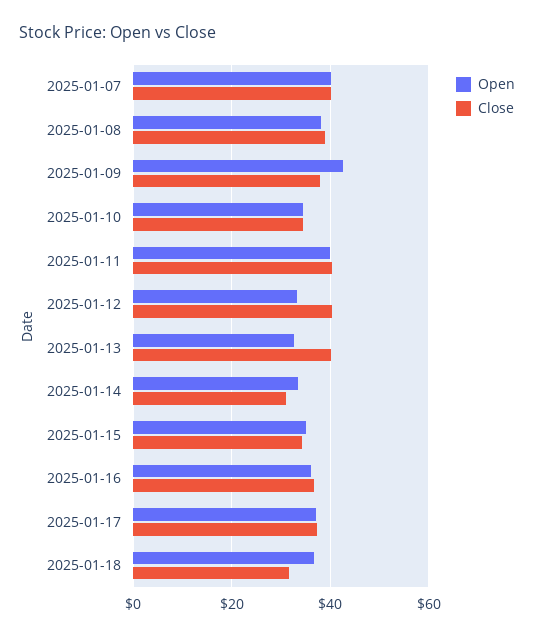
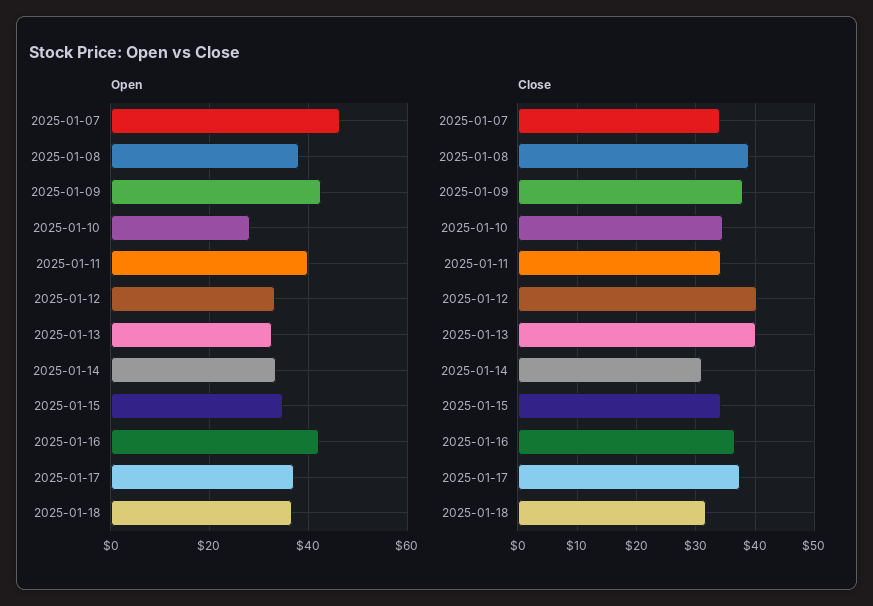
  {
    "Open": {
-     "2025-01-07": 40,
+     "2025-01-07": 46,
      "2025-01-08": 38,
      "2025-01-09": 42,
-     "2025-01-10": 34,
+     "2025-01-10": 28,
      "2025-01-11": 40,
      "2025-01-12": 34,
      "2025-01-13": 32,
      "2025-01-14": 34,
      "2025-01-15": 34,
-     "2025-01-16": 36,
+     "2025-01-16": 42,
      "2025-01-17": 38,
      "2025-01-18": 36
    },
    "Close": {
-     "2025-01-07": 40,
+     "2025-01-07": 34,
      "2025-01-08": 40,
      "2025-01-09": 38,
      "2025-01-10": 34,
-     "2025-01-11": 40,
+     "2025-01-11": 34,
      "2025-01-12": 40,
      "2025-01-13": 40,
      "2025-01-14": 32,
      "2025-01-15": 34,
      "2025-01-16": 36,
      "2025-01-17": 38,
      "2025-01-18": 32
    }
  }

